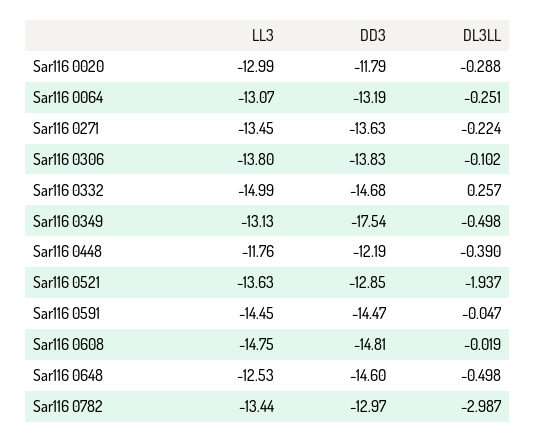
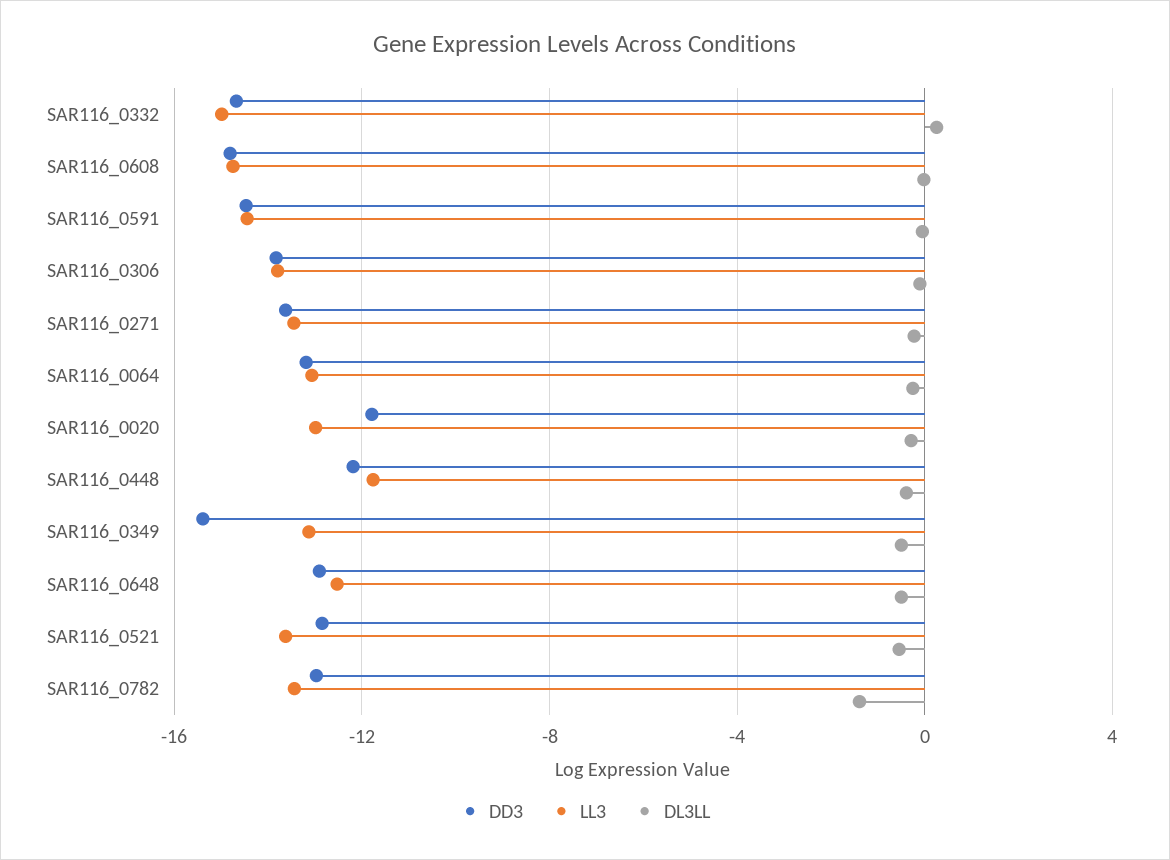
  {
    "LL3": {
      "Sar116 0020": -12.99,
      "Sar116 0064": -13.07,
      "Sar116 0271": -13.45,
      "Sar116 0306": -13.8,
      "Sar116 0332": -14.99,
      "Sar116 0349": -13.13,
      "Sar116 0448": -11.76,
      "Sar116 0521": -13.63,
      "Sar116 0591": -14.45,
      "Sar116 0608": -14.75,
      "Sar116 0648": -12.53,
      "Sar116 0782": -13.44
    },
    "DD3": {
      "Sar116 0020": -11.79,
      "Sar116 0064": -13.19,
      "Sar116 0271": -13.63,
      "Sar116 0306": -13.83,
      "Sar116 0332": -14.68,
-     "Sar116 0349": -17.54,
+     "Sar116 0349": -15.5,
      "Sar116 0448": -12.19,
      "Sar116 0521": -12.85,
      "Sar116 0591": -14.47,
      "Sar116 0608": -14.81,
-     "Sar116 0648": -14.6,
+     "Sar116 0648": -13,
      "Sar116 0782": -12.97
    },
    "DL3LL": {
      "Sar116 0020": -0.288,
      "Sar116 0064": -0.251,
      "Sar116 0271": -0.224,
      "Sar116 0306": -0.102,
      "Sar116 0332": 0.257,
      "Sar116 0349": -0.498,
      "Sar116 0448": -0.39,
-     "Sar116 0521": -1.937,
+     "Sar116 0521": -0.5,
      "Sar116 0591": -0.047,
      "Sar116 0608": -0.019,
      "Sar116 0648": -0.498,
-     "Sar116 0782": -2.987
+     "Sar116 0782": -1.5
    }
  }

